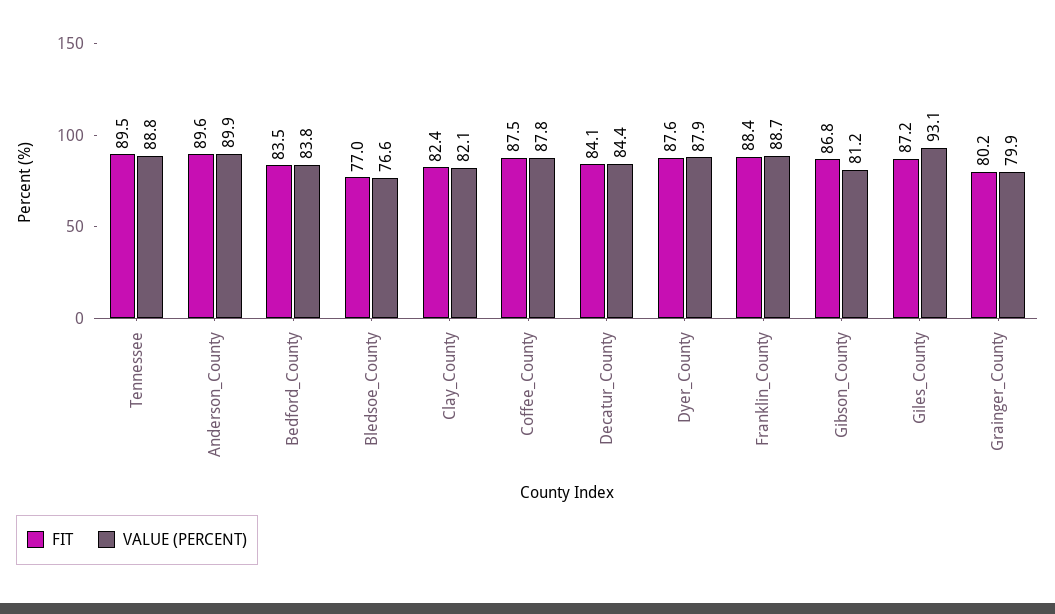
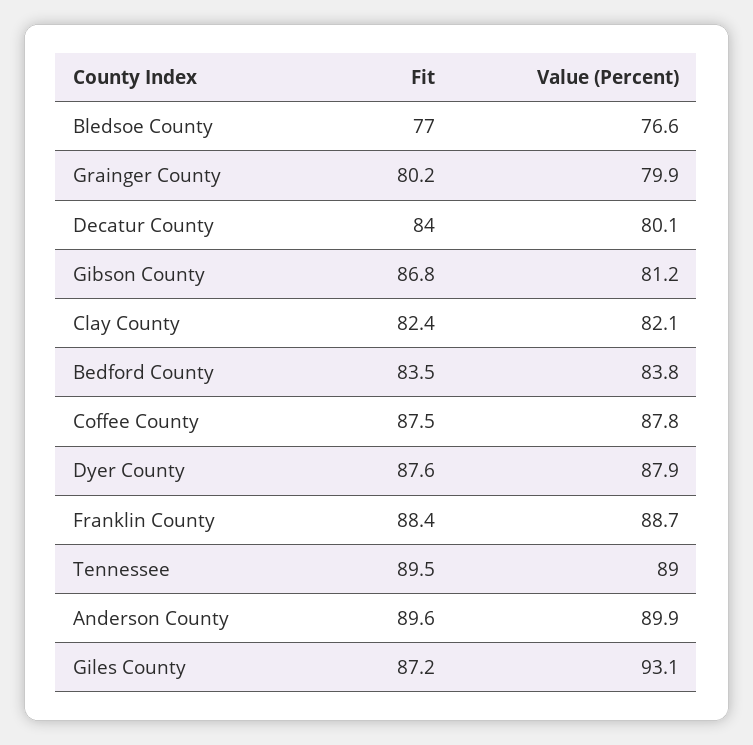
  {
    "FIT": {
      "Tennessee": 89.5,
      "Anderson_County": 89.6,
      "Bedford_County": 83.5,
      "Bledsoe_County": 77,
      "Clay_County": 82.4,
      "Coffee_County": 87.5,
-     "Decatur_County": 84.1,
+     "Decatur_County": 84,
      "Dyer_County": 87.6,
      "Franklin_County": 88.4,
      "Gibson_County": 86.8,
      "Giles_County": 87.2,
      "Grainger_County": 80.2
    },
    "VALUE (PERCENT)": {
-     "Tennessee": 88.8,
+     "Tennessee": 89,
      "Anderson_County": 89.9,
      "Bedford_County": 83.8,
      "Bledsoe_County": 76.6,
      "Clay_County": 82.1,
      "Coffee_County": 87.8,
-     "Decatur_County": 84.4,
+     "Decatur_County": 80.1,
      "Dyer_County": 87.9,
      "Franklin_County": 88.7,
      "Gibson_County": 81.2,
      "Giles_County": 93.1,
      "Grainger_County": 79.9
    }
  }

